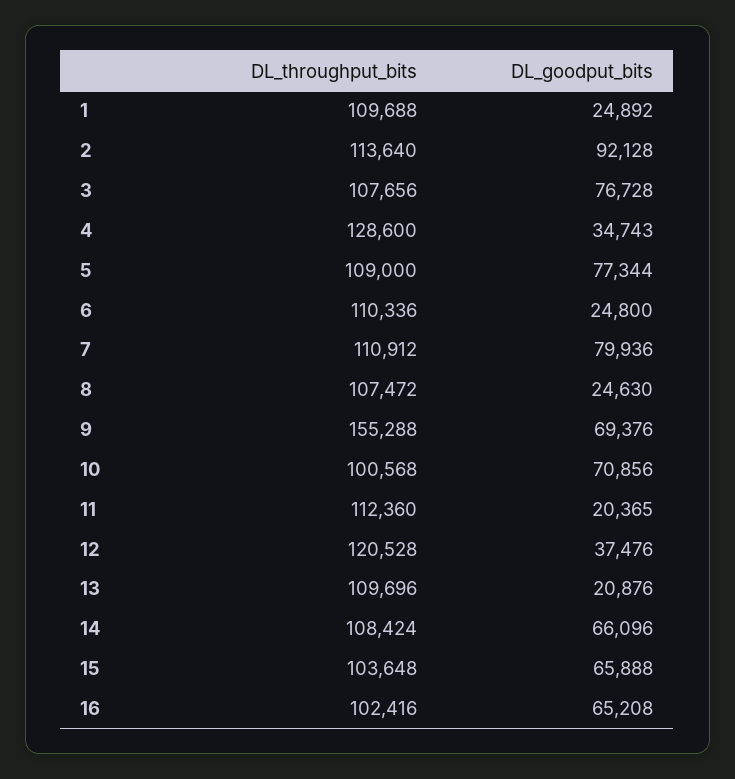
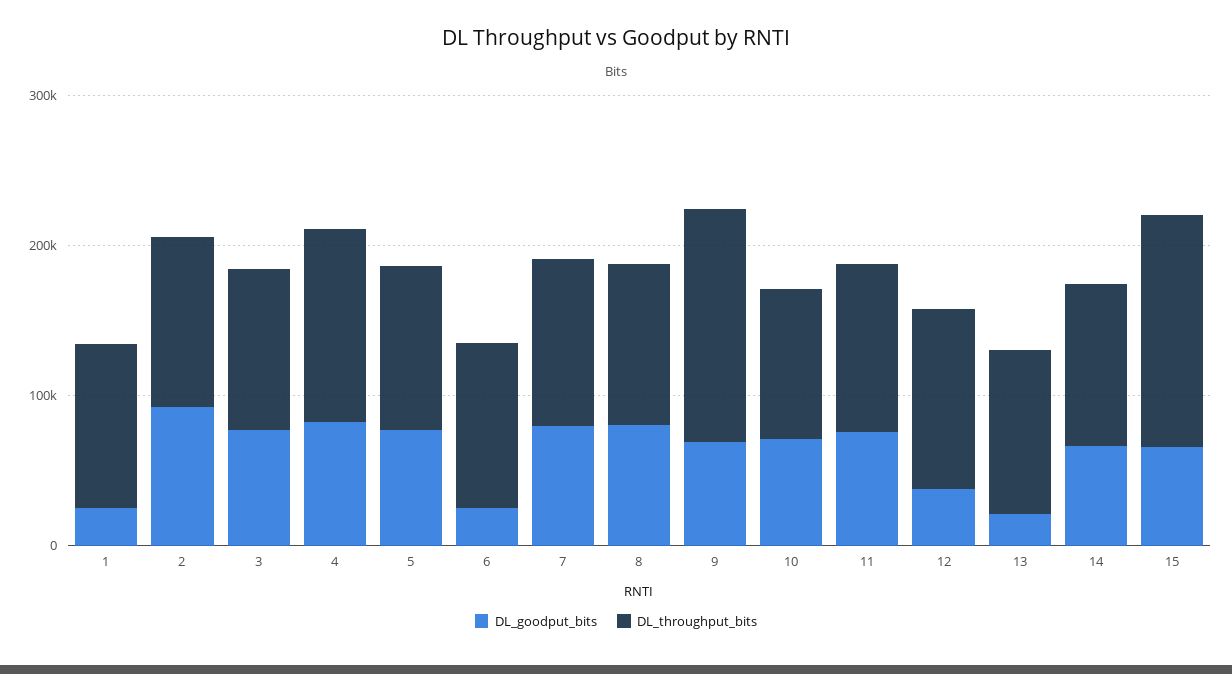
  {
    "DL_throughput_bits": {
      "1": 109688,
      "2": 113640,
      "3": 107656,
      "4": 128600,
      "5": 109000,
      "6": 110336,
      "7": 110912,
      "8": 107472,
      "9": 155288,
      "10": 100568,
      "11": 112360,
      "12": 120528,
      "13": 109696,
      "14": 108424,
-     "15": 103648,
+     "15": 160000
-     "16": 102416
    },
    "DL_goodput_bits": {
      "1": 24892,
      "2": 92128,
      "3": 76728,
-     "4": 34743,
+     "4": 80000,
      "5": 77344,
      "6": 24800,
      "7": 79936,
-     "8": 24630,
+     "8": 80000,
      "9": 69376,
      "10": 70856,
-     "11": 20365,
+     "11": 80000,
      "12": 37476,
      "13": 20876,
      "14": 66096,
-     "15": 65888,
+     "15": 65888
-     "16": 65208
    }
  }

